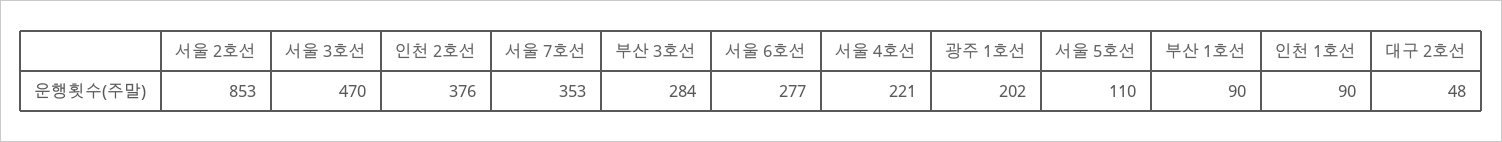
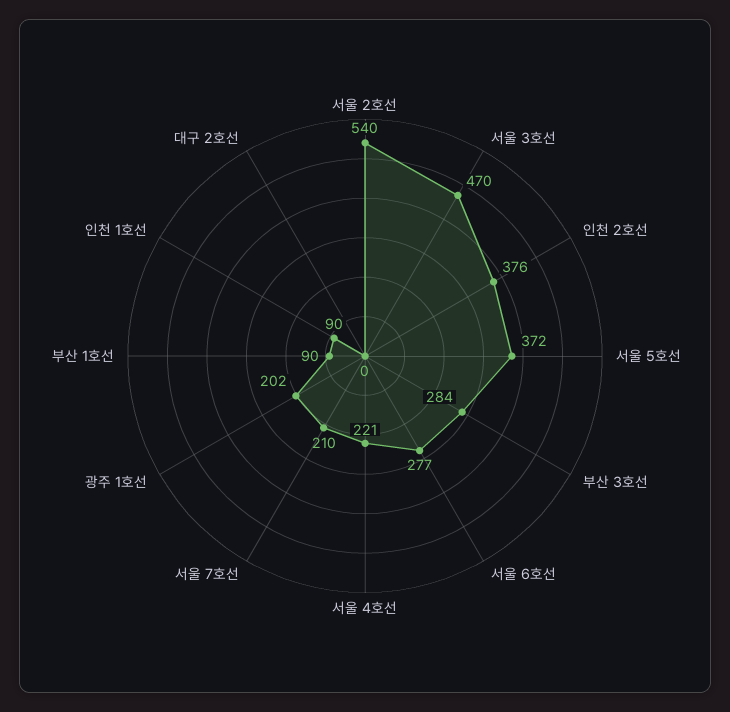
  {
-   "서울 2호선": 853,
+   "서울 2호선": 540,
    "서울 3호선": 470,
    "인천 2호선": 376,
-   "서울 7호선": 353,
+   "서울 7호선": 210,
    "부산 3호선": 284,
    "서울 6호선": 277,
    "서울 4호선": 221,
    "광주 1호선": 202,
-   "서울 5호선": 110,
+   "서울 5호선": 372,
    "부산 1호선": 90,
    "인천 1호선": 90,
-   "대구 2호선": 48
+   "대구 2호선": 0
  }

